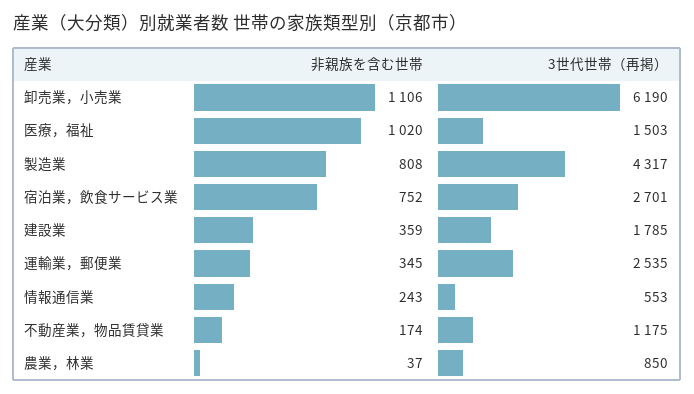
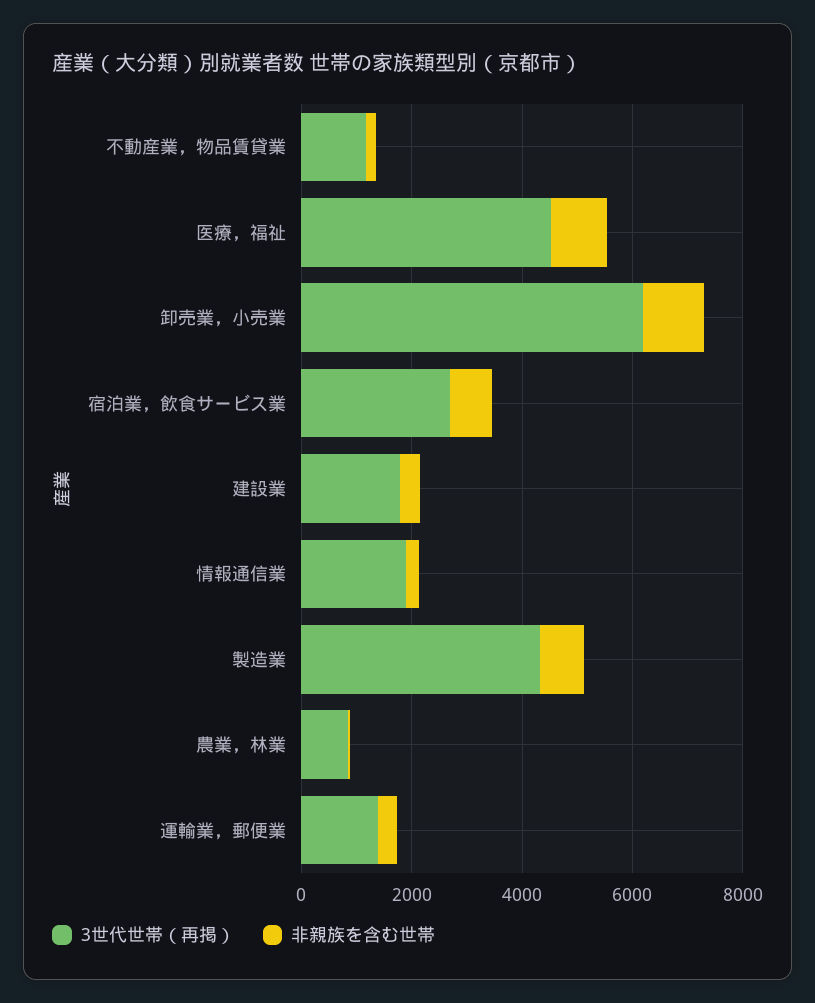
  {
    "非親族を含む世帯": {
      "卸売業，小売業": 1106,
      "医療，福祉": 1020,
      "製造業": 808,
      "宿泊業，飲食サービス業": 752,
      "建設業": 359,
      "運輸業，郵便業": 345,
      "情報通信業": 243,
      "不動産業，物品賃貸業": 174,
      "農業，林業": 37
    },
    "3世代世帯（再掲）": {
      "卸売業，小売業": 6190,
-     "医療，福祉": 1503,
+     "医療，福祉": 4500,
      "製造業": 4317,
      "宿泊業，飲食サービス業": 2701,
      "建設業": 1785,
-     "運輸業，郵便業": 2535,
+     "運輸業，郵便業": 1500,
-     "情報通信業": 553,
+     "情報通信業": 2000,
      "不動産業，物品賃貸業": 1175,
      "農業，林業": 850
    }
  }

